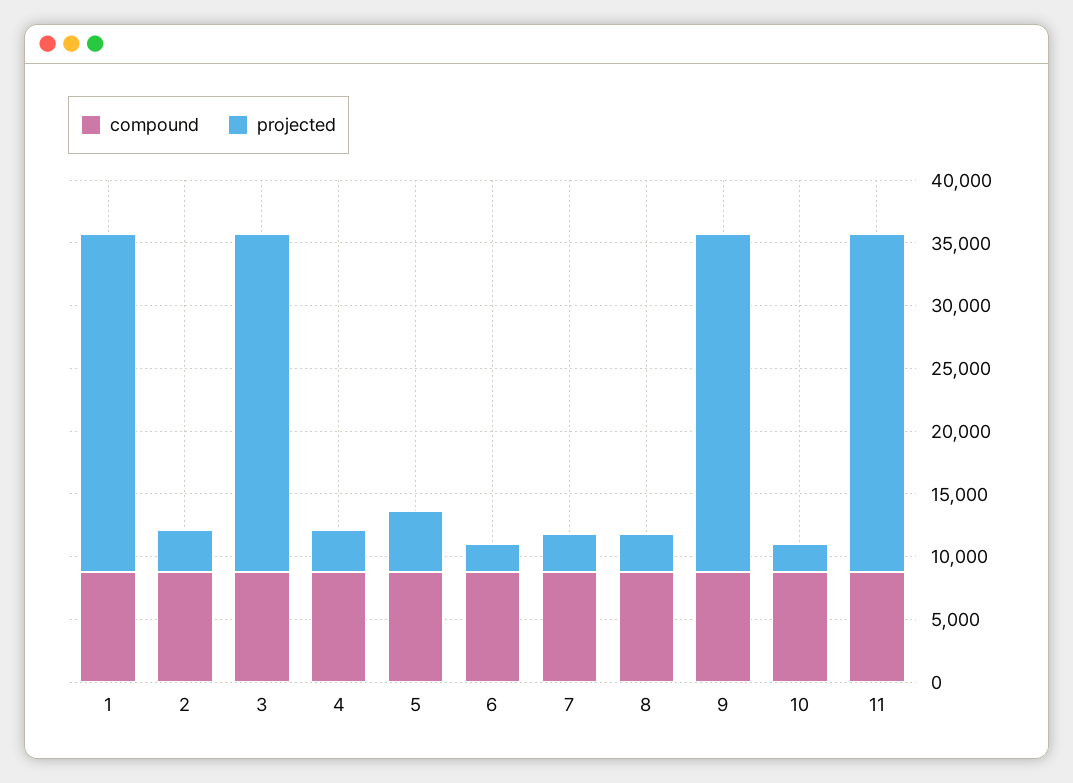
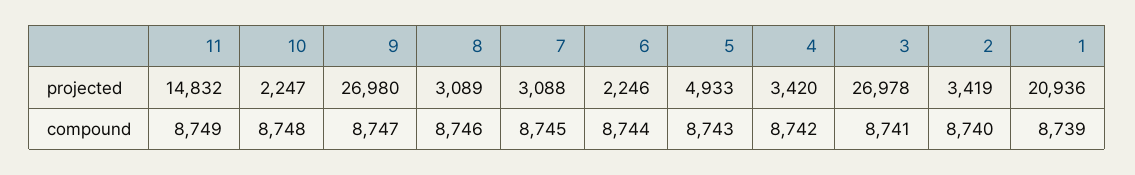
  {
    "compound": {
      "1": 8739,
      "2": 8740,
      "3": 8741,
      "4": 8742,
      "5": 8743,
      "6": 8744,
      "7": 8745,
      "8": 8746,
      "9": 8747,
      "10": 8748,
      "11": 8749
    },
    "projected": {
-     "1": 27000,
+     "1": 20936,
      "2": 3419,
      "3": 26978,
      "4": 3420,
      "5": 4933,
      "6": 2246,
      "7": 3088,
      "8": 3089,
      "9": 26980,
      "10": 2247,
-     "11": 27000
+     "11": 14832
    }
  }

